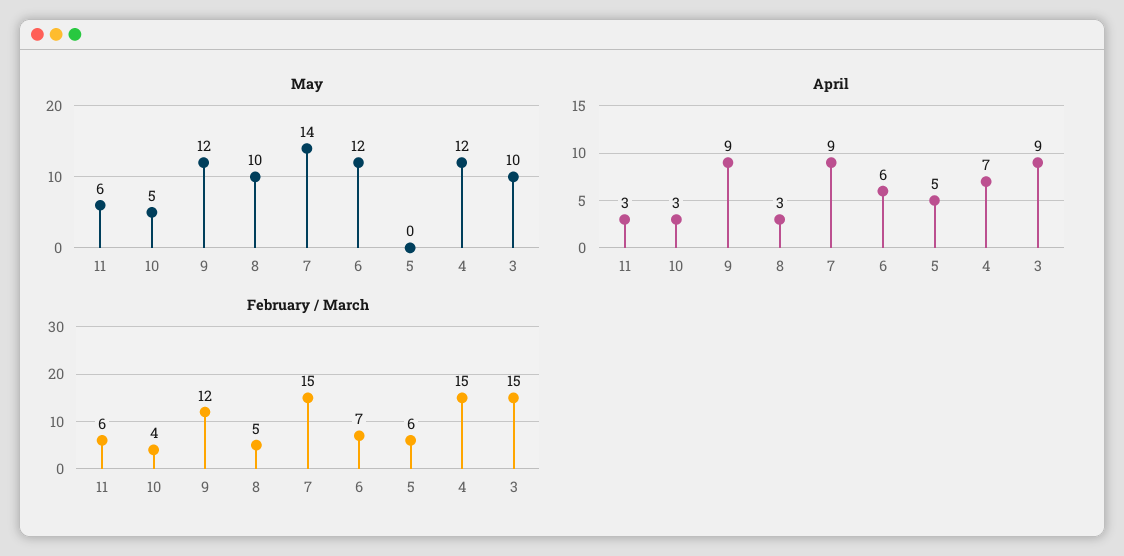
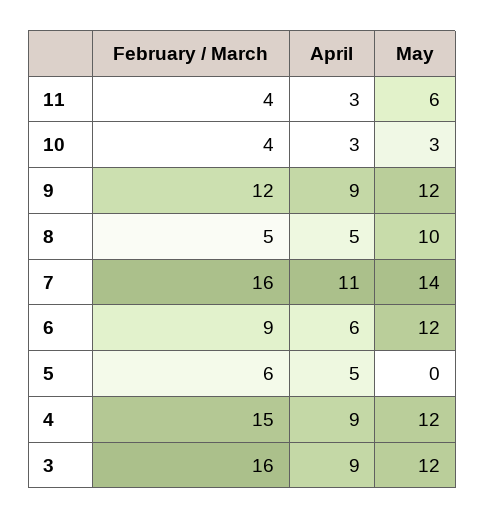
  {
    "May": {
      "11": 6,
-     "10": 5,
+     "10": 3,
      "9": 12,
      "8": 10,
      "7": 14,
      "6": 12,
      "5": 0,
      "4": 12,
-     "3": 10
+     "3": 12
    },
    "April": {
      "11": 3,
      "10": 3,
      "9": 9,
-     "8": 3,
+     "8": 5,
-     "7": 9,
+     "7": 11,
      "6": 6,
      "5": 5,
-     "4": 7,
+     "4": 9,
      "3": 9
    },
    "February / March": {
-     "11": 6,
+     "11": 4,
      "10": 4,
      "9": 12,
      "8": 5,
-     "7": 15,
+     "7": 16,
-     "6": 7,
+     "6": 9,
      "5": 6,
      "4": 15,
-     "3": 15
+     "3": 16
    }
  }

